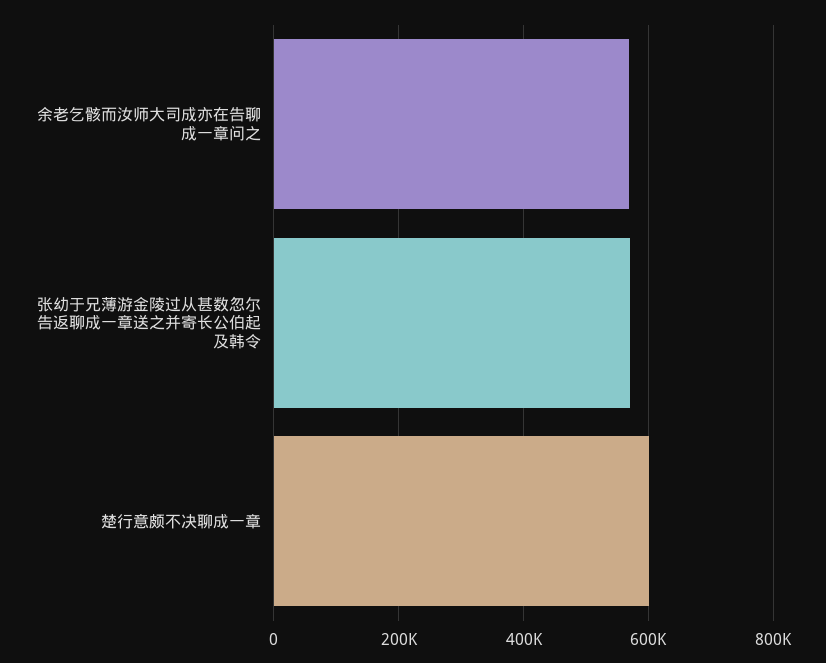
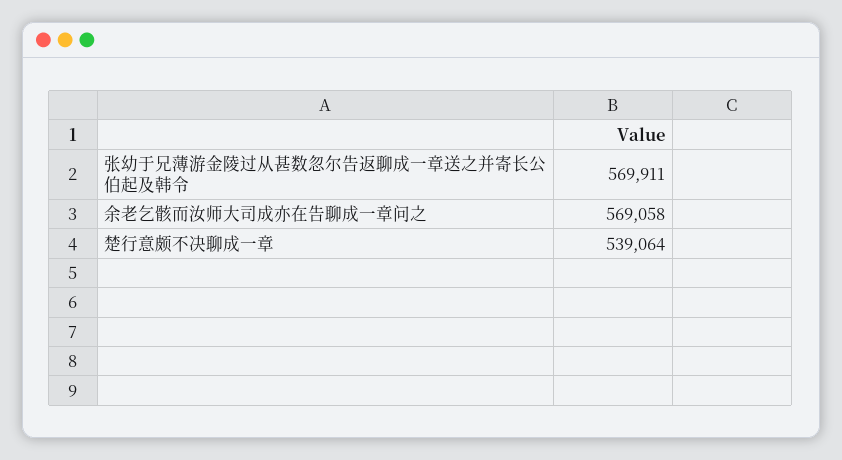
  {
    "余老乞骸而汝师大司成亦在告聊成一章问之": 569058,
    "张幼于兄薄游金陵过从甚数忽尔告返聊成一章送之并寄长公伯起及韩令": 569911,
-   "楚行意颇不决聊成一章": 600000
+   "楚行意颇不决聊成一章": 539064
  }

